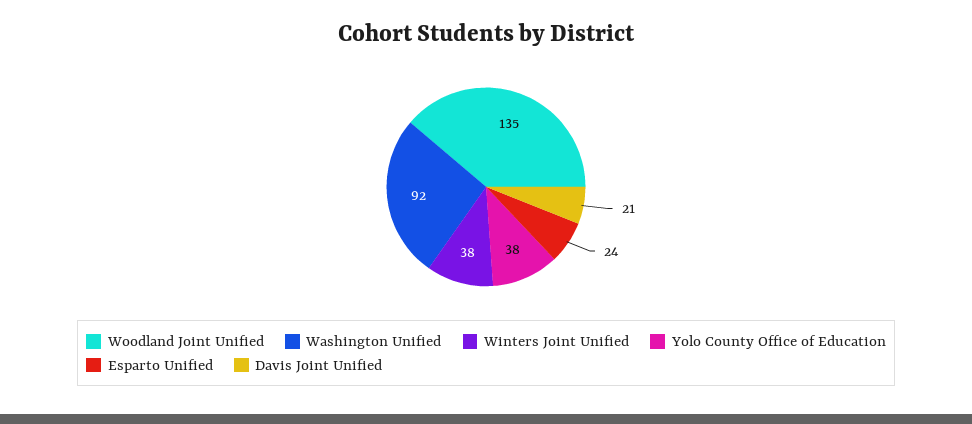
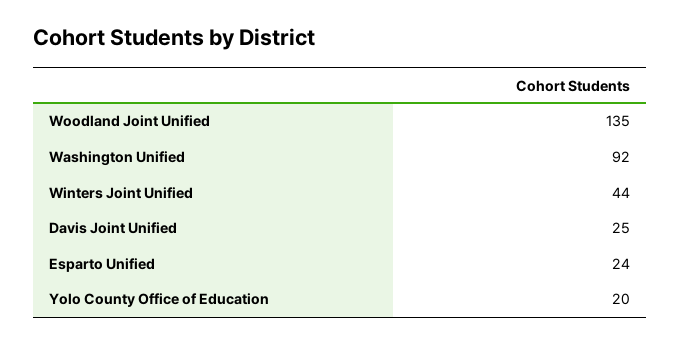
  {
    "Woodland Joint Unified": 135,
    "Washington Unified": 92,
-   "Winters Joint Unified": 38,
+   "Winters Joint Unified": 44,
-   "Yolo County Office of Education": 38,
+   "Yolo County Office of Education": 20,
    "Esparto Unified": 24,
-   "Davis Joint Unified": 21
+   "Davis Joint Unified": 25
  }

